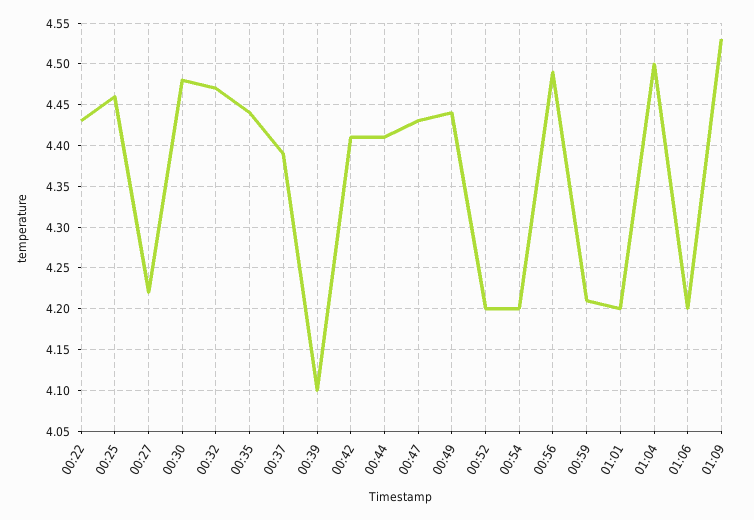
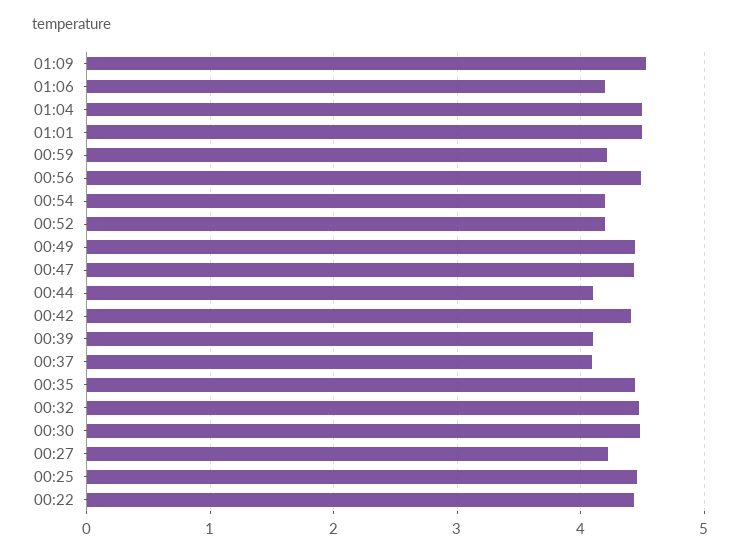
  {
    "00:22": 4.43,
    "00:25": 4.46,
    "00:27": 4.22,
    "00:30": 4.48,
    "00:32": 4.47,
    "00:35": 4.44,
-   "00:37": 4.39,
+   "00:37": 4.1,
    "00:39": 4.1,
    "00:42": 4.41,
-   "00:44": 4.41,
+   "00:44": 4.1,
    "00:47": 4.43,
    "00:49": 4.44,
    "00:52": 4.2,
    "00:54": 4.2,
    "00:56": 4.49,
    "00:59": 4.21,
-   "01:01": 4.2,
+   "01:01": 4.5,
    "01:04": 4.5,
    "01:06": 4.2,
    "01:09": 4.53
  }

